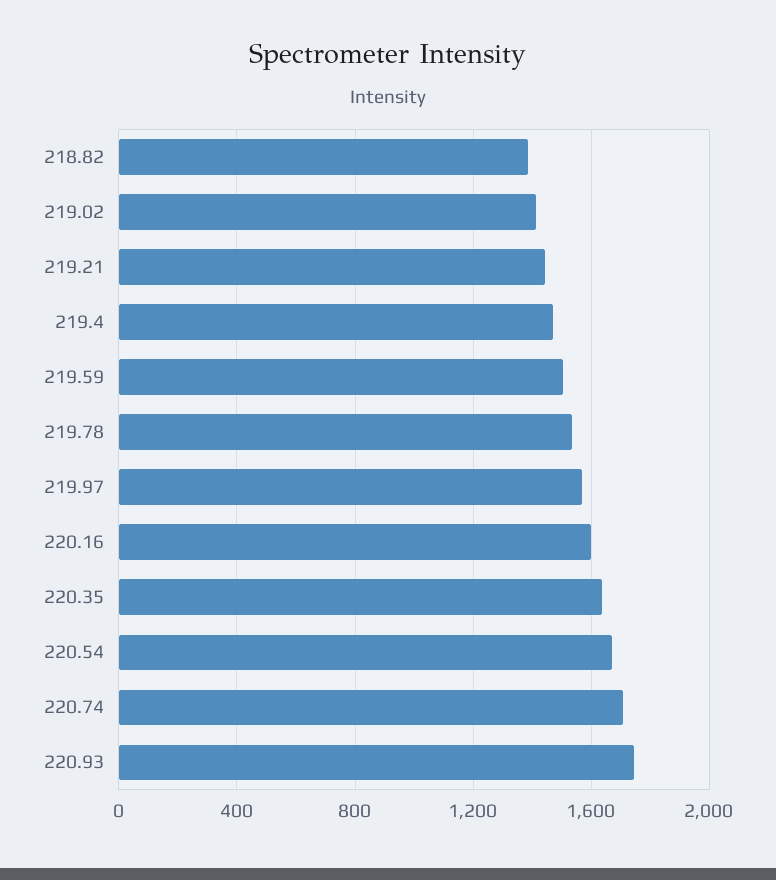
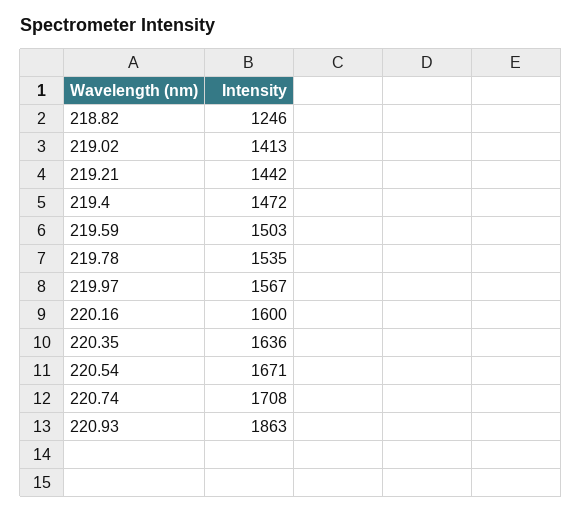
  {
-   "218.82": 1400,
+   "218.82": 1246,
    "219.02": 1413,
    "219.21": 1442,
    "219.4": 1472,
    "219.59": 1503,
    "219.78": 1535,
    "219.97": 1567,
    "220.16": 1600,
    "220.35": 1636,
    "220.54": 1671,
    "220.74": 1708,
-   "220.93": 1750
+   "220.93": 1863
  }

